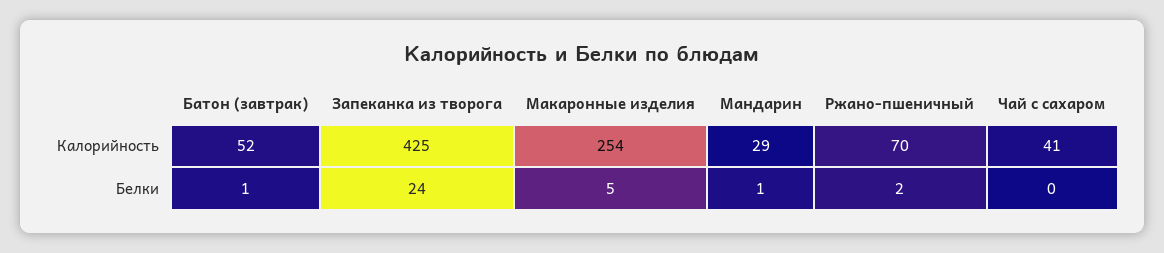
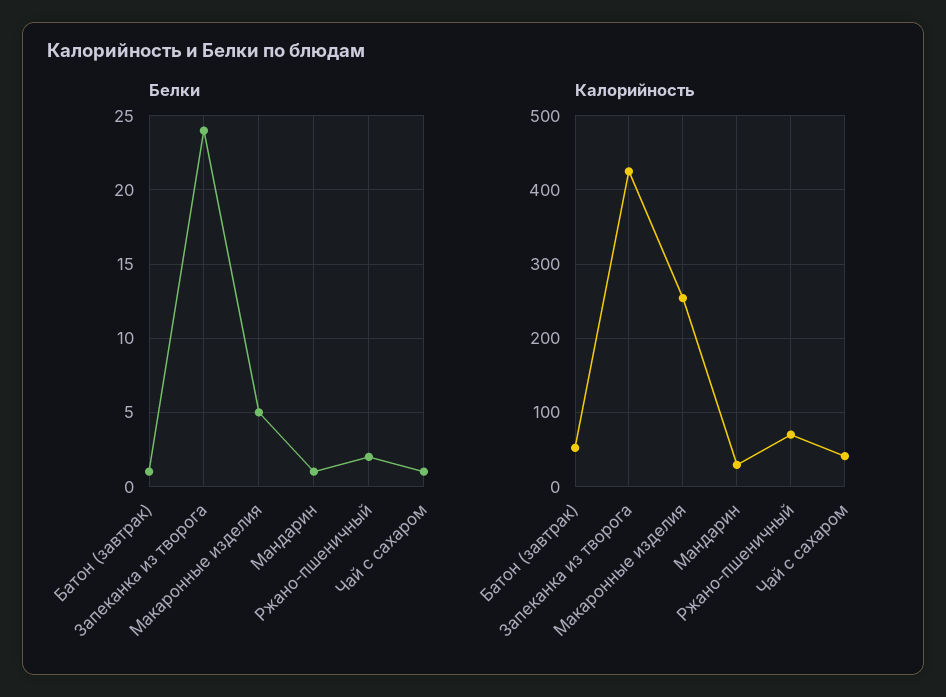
  {
    "Калорийность": {
      "Батон (завтрак)": 52,
      "Запеканка из творога": 425,
      "Макаронные изделия": 254,
      "Мандарин": 29,
      "Ржано-пшеничный": 70,
      "Чай с сахаром": 41
    },
    "Белки": {
      "Батон (завтрак)": 1,
      "Запеканка из творога": 24,
      "Макаронные изделия": 5,
      "Мандарин": 1,
      "Ржано-пшеничный": 2,
-     "Чай с сахаром": 0
+     "Чай с сахаром": 1
    }
  }

